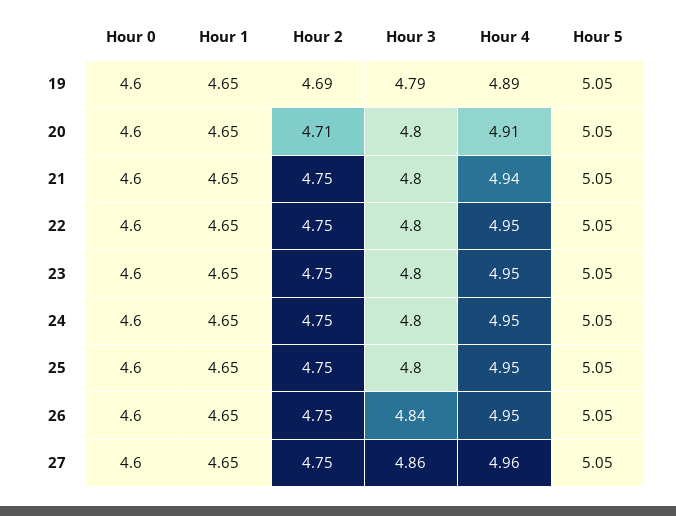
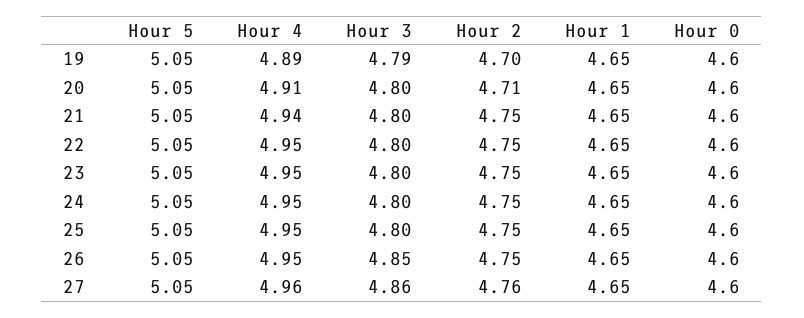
  {
    "Hour 0": {
      "19": 4.6,
      "20": 4.6,
      "21": 4.6,
      "22": 4.6,
      "23": 4.6,
      "24": 4.6,
      "25": 4.6,
      "26": 4.6,
      "27": 4.6
    },
    "Hour 1": {
      "19": 4.65,
      "20": 4.65,
      "21": 4.65,
      "22": 4.65,
      "23": 4.65,
      "24": 4.65,
      "25": 4.65,
      "26": 4.65,
      "27": 4.65
    },
    "Hour 2": {
-     "19": 4.69,
+     "19": 4.7,
      "20": 4.71,
      "21": 4.75,
      "22": 4.75,
      "23": 4.75,
      "24": 4.75,
      "25": 4.75,
      "26": 4.75,
-     "27": 4.75
+     "27": 4.76
    },
    "Hour 3": {
      "19": 4.79,
      "20": 4.8,
      "21": 4.8,
      "22": 4.8,
      "23": 4.8,
      "24": 4.8,
      "25": 4.8,
-     "26": 4.84,
+     "26": 4.85,
      "27": 4.86
    },
    "Hour 4": {
      "19": 4.89,
      "20": 4.91,
      "21": 4.94,
      "22": 4.95,
      "23": 4.95,
      "24": 4.95,
      "25": 4.95,
      "26": 4.95,
      "27": 4.96
    },
    "Hour 5": {
      "19": 5.05,
      "20": 5.05,
      "21": 5.05,
      "22": 5.05,
      "23": 5.05,
      "24": 5.05,
      "25": 5.05,
      "26": 5.05,
      "27": 5.05
    }
  }

